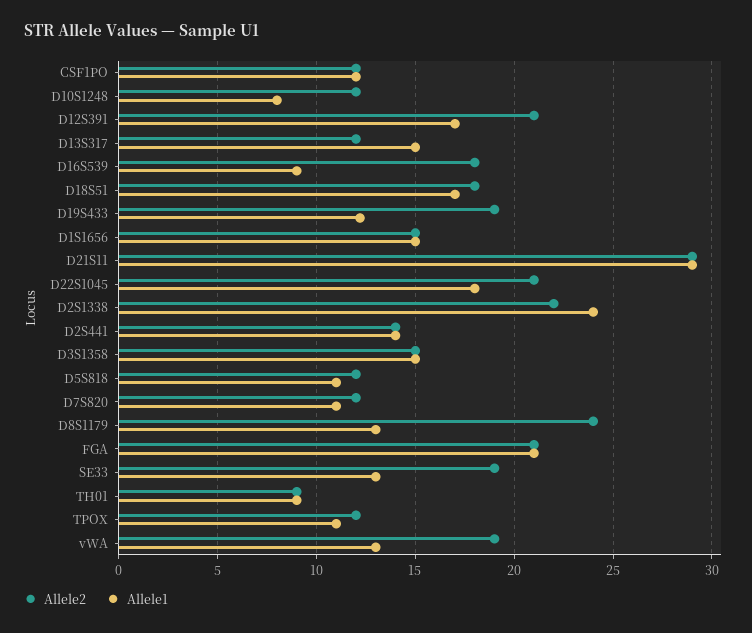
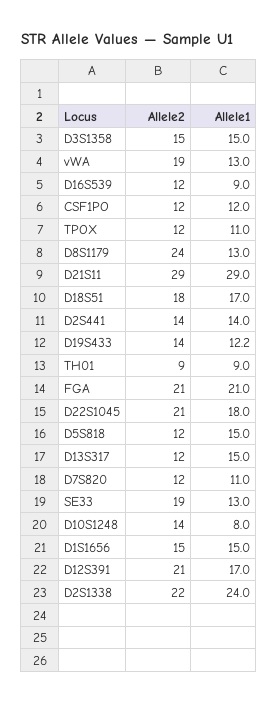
  {
    "Allele2": {
      "CSF1PO": 12,
-     "D10S1248": 12,
+     "D10S1248": 14,
      "D12S391": 21,
      "D13S317": 12,
-     "D16S539": 18,
+     "D16S539": 12,
      "D18S51": 18,
-     "D19S433": 19,
+     "D19S433": 14,
      "D1S1656": 15,
      "D21S11": 29,
      "D22S1045": 21,
      "D2S1338": 22,
      "D2S441": 14,
      "D3S1358": 15,
      "D5S818": 12,
      "D7S820": 12,
      "D8S1179": 24,
      "FGA": 21,
      "SE33": 19,
      "TH01": 9,
      "TPOX": 12,
      "vWA": 19
    },
    "Allele1": {
      "CSF1PO": 12,
      "D10S1248": 8,
      "D12S391": 17,
      "D13S317": 15,
      "D16S539": 9,
      "D18S51": 17,
      "D19S433": 12.2,
      "D1S1656": 15,
      "D21S11": 29,
      "D22S1045": 18,
      "D2S1338": 24,
      "D2S441": 14,
      "D3S1358": 15,
-     "D5S818": 11,
+     "D5S818": 15,
      "D7S820": 11,
      "D8S1179": 13,
      "FGA": 21,
      "SE33": 13,
      "TH01": 9,
      "TPOX": 11,
      "vWA": 13
    }
  }

